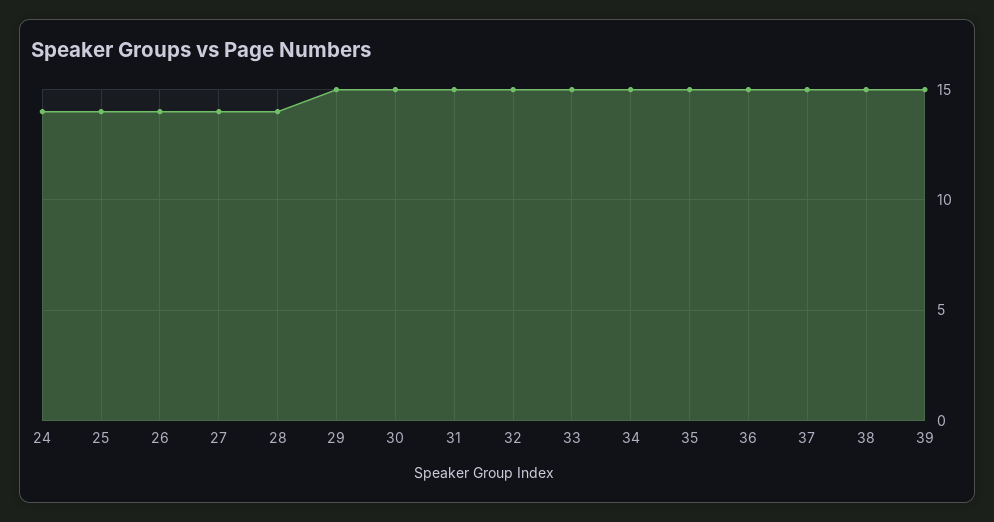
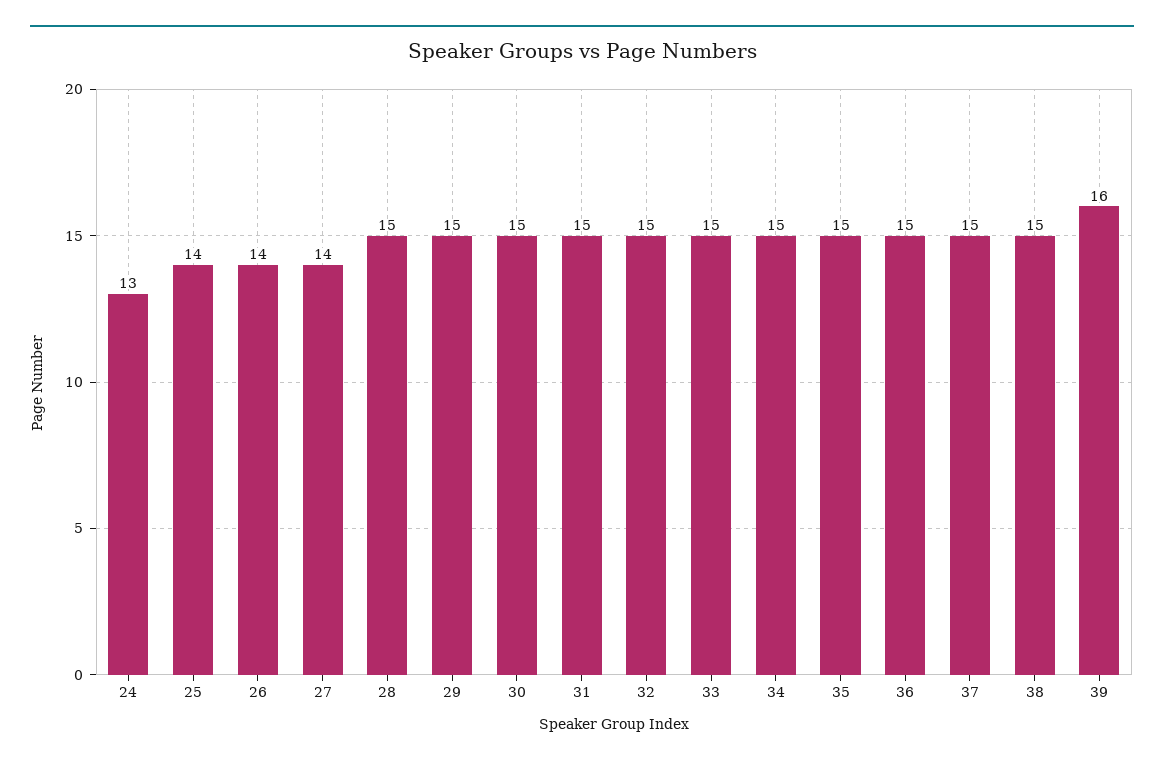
  {
-   "24": 14,
+   "24": 13,
    "25": 14,
    "26": 14,
    "27": 14,
-   "28": 14,
+   "28": 15,
    "29": 15,
    "30": 15,
    "31": 15,
    "32": 15,
    "33": 15,
    "34": 15,
    "35": 15,
    "36": 15,
    "37": 15,
    "38": 15,
-   "39": 15
+   "39": 16
  }

